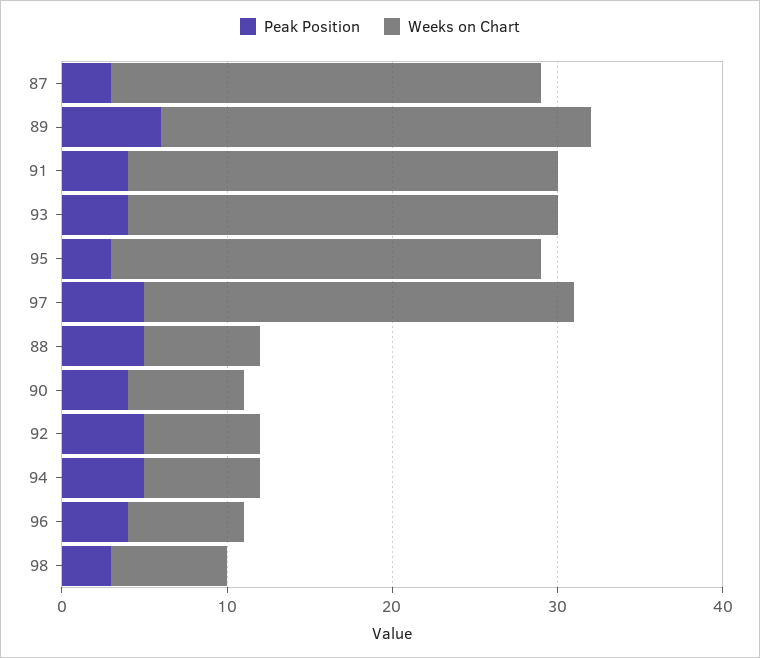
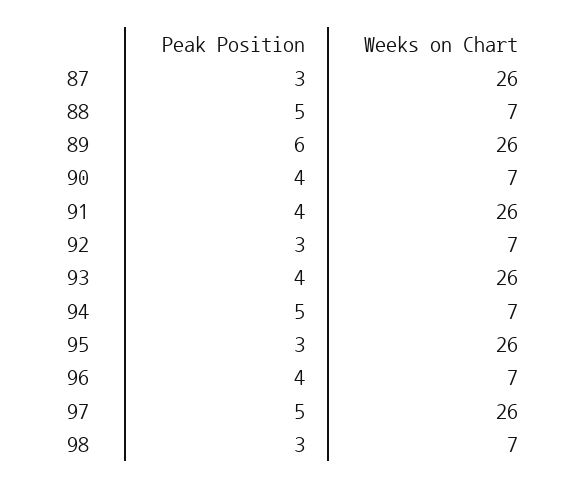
  {
    "Peak Position": {
      "87": 3,
      "89": 6,
      "91": 4,
      "93": 4,
      "95": 3,
      "97": 5,
      "88": 5,
      "90": 4,
-     "92": 5,
+     "92": 3,
      "94": 5,
      "96": 4,
      "98": 3
    },
    "Weeks on Chart": {
      "87": 26,
      "89": 26,
      "91": 26,
      "93": 26,
      "95": 26,
      "97": 26,
      "88": 7,
      "90": 7,
      "92": 7,
      "94": 7,
      "96": 7,
      "98": 7
    }
  }

